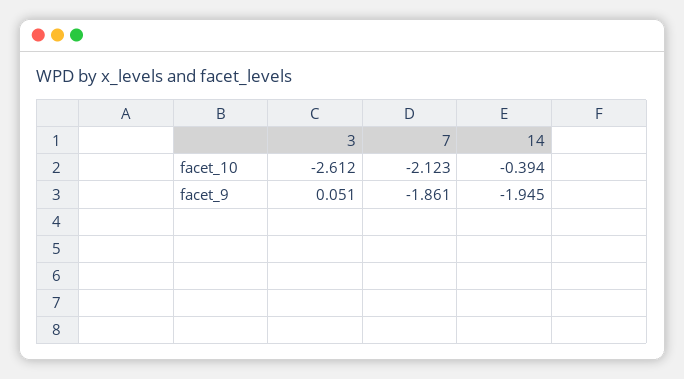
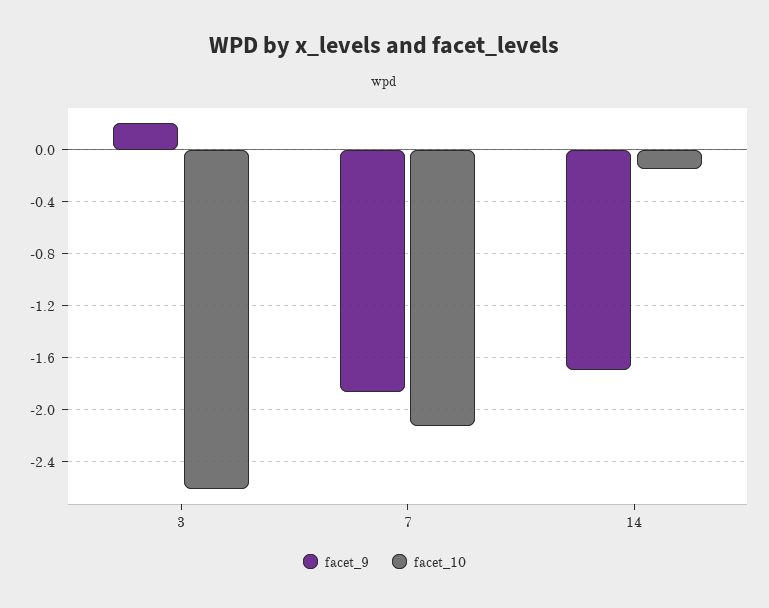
  {
    "facet_10": {
      "3": -2.612,
      "7": -2.123,
-     "14": -0.394
+     "14": -0.15
    },
    "facet_9": {
-     "3": 0.051,
+     "3": 0.2,
      "7": -1.861,
-     "14": -1.945
+     "14": -1.7
    }
  }

